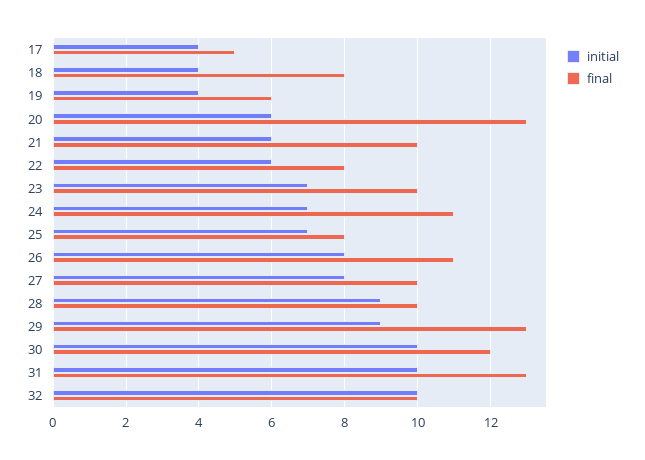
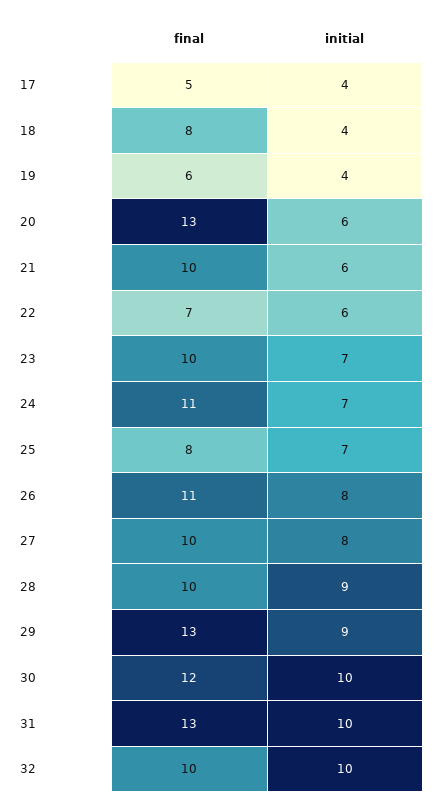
  {
    "initial": {
      "17": 4,
      "18": 4,
      "19": 4,
      "20": 6,
      "21": 6,
      "22": 6,
      "23": 7,
      "24": 7,
      "25": 7,
      "26": 8,
      "27": 8,
      "28": 9,
      "29": 9,
      "30": 10,
      "31": 10,
      "32": 10
    },
    "final": {
      "17": 5,
      "18": 8,
      "19": 6,
      "20": 13,
      "21": 10,
-     "22": 8,
+     "22": 7,
      "23": 10,
      "24": 11,
      "25": 8,
      "26": 11,
      "27": 10,
      "28": 10,
      "29": 13,
      "30": 12,
      "31": 13,
      "32": 10
    }
  }

